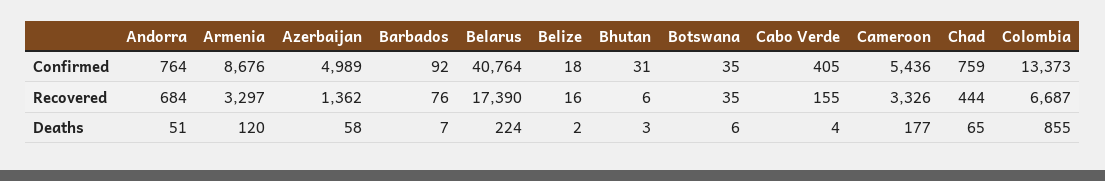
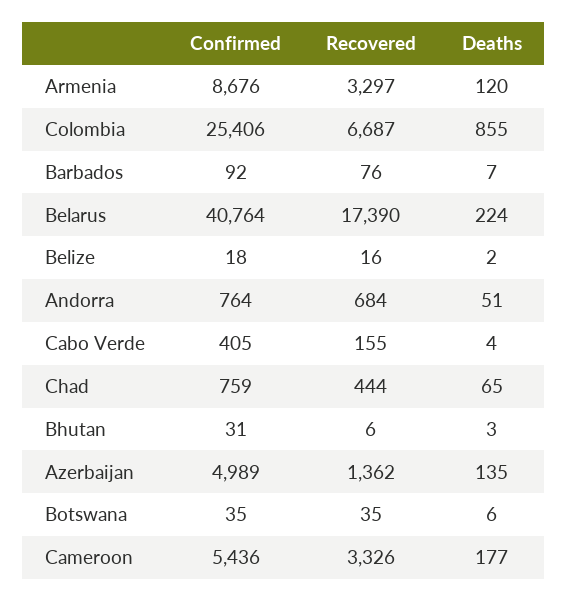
  {
    "Andorra": {
      "Confirmed": 764,
      "Recovered": 684,
      "Deaths": 51
    },
    "Armenia": {
      "Confirmed": 8676,
      "Recovered": 3297,
      "Deaths": 120
    },
    "Azerbaijan": {
      "Confirmed": 4989,
      "Recovered": 1362,
-     "Deaths": 58
+     "Deaths": 135
    },
    "Barbados": {
      "Confirmed": 92,
      "Recovered": 76,
      "Deaths": 7
    },
    "Belarus": {
      "Confirmed": 40764,
      "Recovered": 17390,
      "Deaths": 224
    },
    "Belize": {
      "Confirmed": 18,
      "Recovered": 16,
      "Deaths": 2
    },
    "Bhutan": {
      "Confirmed": 31,
      "Recovered": 6,
      "Deaths": 3
    },
    "Botswana": {
      "Confirmed": 35,
      "Recovered": 35,
      "Deaths": 6
    },
    "Cabo Verde": {
      "Confirmed": 405,
      "Recovered": 155,
      "Deaths": 4
    },
    "Cameroon": {
      "Confirmed": 5436,
      "Recovered": 3326,
      "Deaths": 177
    },
    "Chad": {
      "Confirmed": 759,
      "Recovered": 444,
      "Deaths": 65
    },
    "Colombia": {
-     "Confirmed": 13373,
+     "Confirmed": 25406,
      "Recovered": 6687,
      "Deaths": 855
    }
  }

